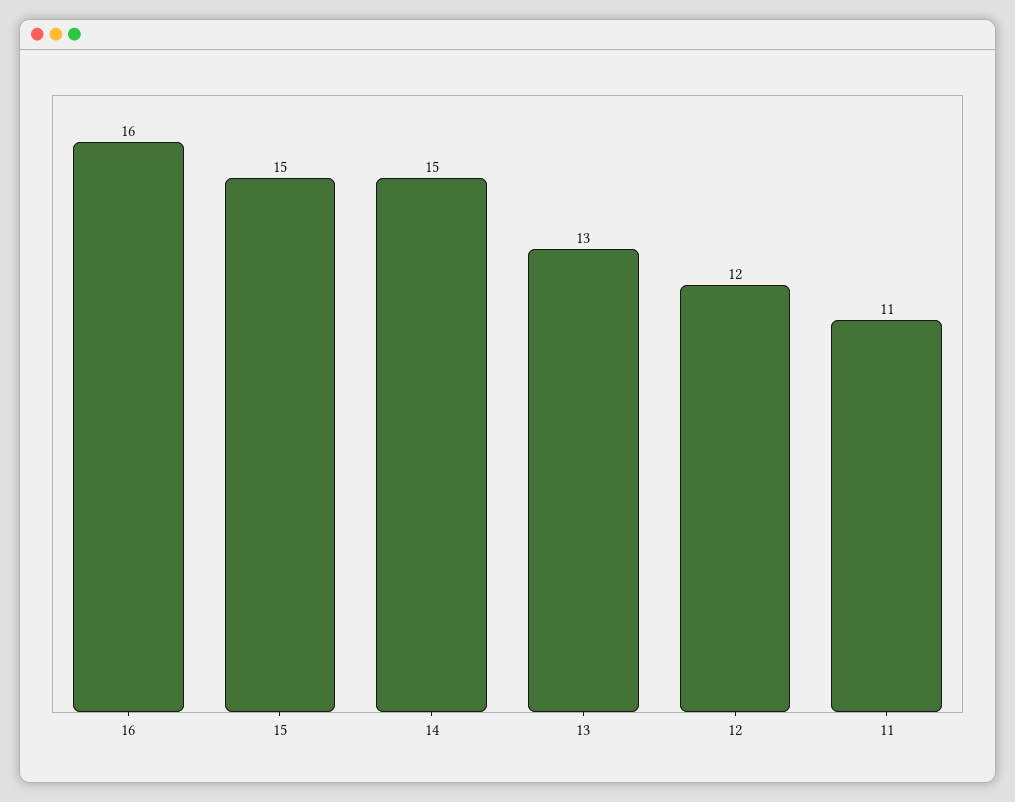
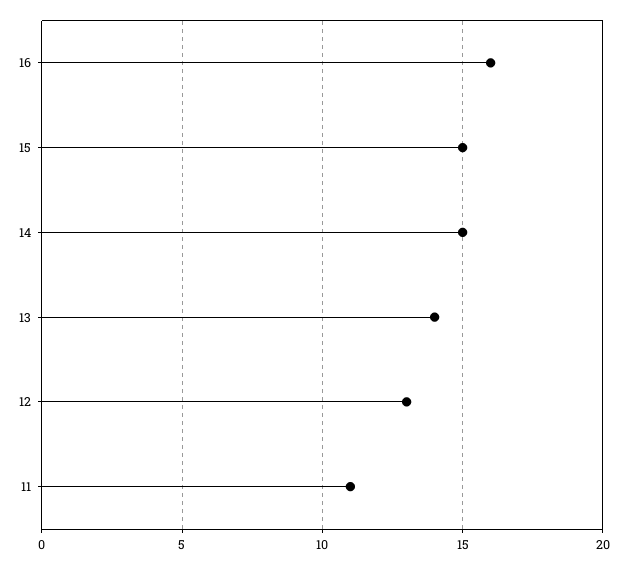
  {
    "16": 16,
    "15": 15,
    "14": 15,
-   "13": 13,
+   "13": 14,
-   "12": 12,
+   "12": 13,
    "11": 11
  }

